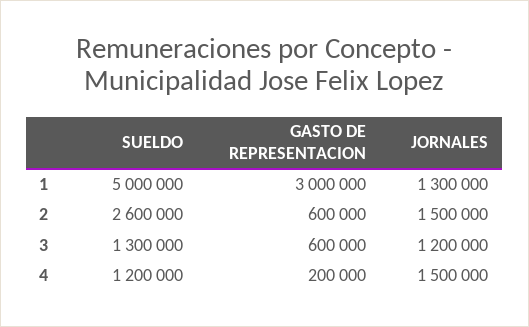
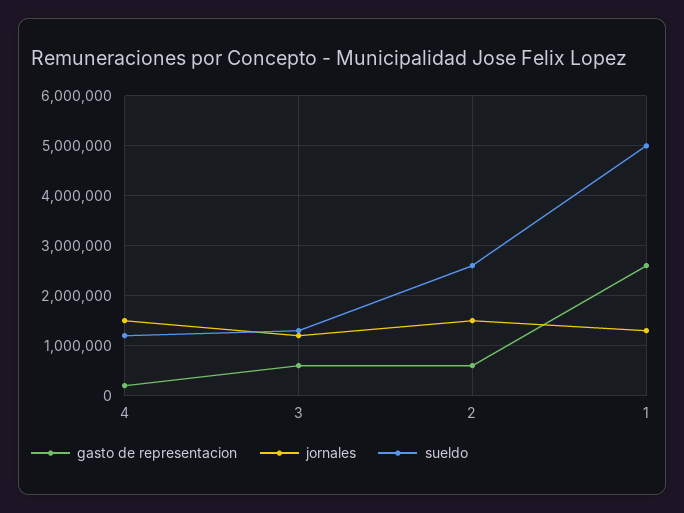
  {
    "SUELDO": {
      "1": 5000000,
      "2": 2600000,
      "3": 1300000,
      "4": 1200000
    },
    "GASTO DE REPRESENTACION": {
-     "1": 3000000,
+     "1": 2600000,
      "2": 600000,
      "3": 600000,
      "4": 200000
    },
    "JORNALES": {
      "1": 1300000,
      "2": 1500000,
      "3": 1200000,
      "4": 1500000
    }
  }

